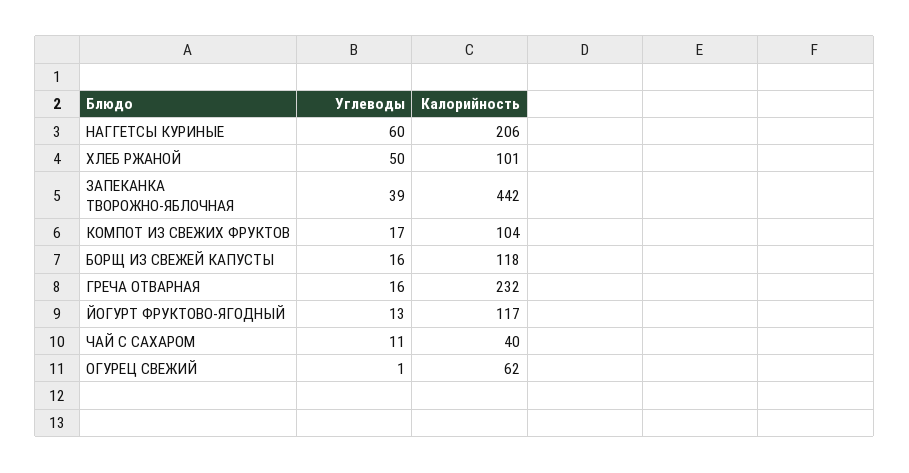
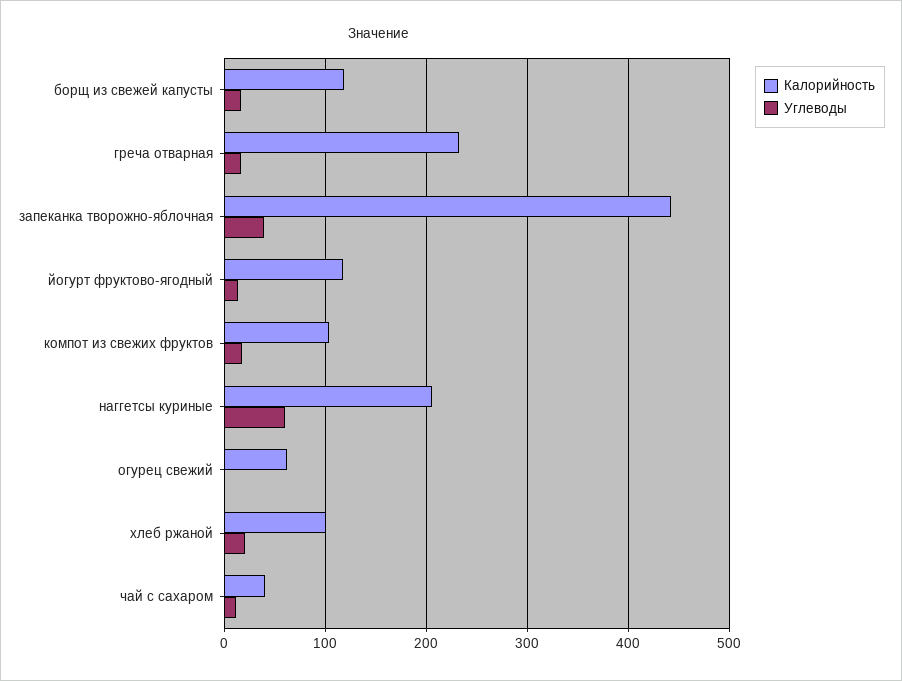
  {
    "Углеводы": {
      "НАГГЕТСЫ КУРИНЫЕ": 60,
-     "ХЛЕБ РЖАНОЙ": 50,
+     "ХЛЕБ РЖАНОЙ": 20,
      "ЗАПЕКАНКА ТВОРОЖНО-ЯБЛОЧНАЯ": 39,
      "КОМПОТ ИЗ СВЕЖИХ ФРУКТОВ": 17,
      "БОРЩ ИЗ СВЕЖЕЙ КАПУСТЫ": 16,
      "ГРЕЧА ОТВАРНАЯ": 16,
      "ЙОГУРТ ФРУКТОВО-ЯГОДНЫЙ": 13,
      "ЧАЙ С САХАРОМ": 11,
      "ОГУРЕЦ СВЕЖИЙ": 1
    },
    "Калорийность": {
      "НАГГЕТСЫ КУРИНЫЕ": 206,
      "ХЛЕБ РЖАНОЙ": 101,
      "ЗАПЕКАНКА ТВОРОЖНО-ЯБЛОЧНАЯ": 442,
      "КОМПОТ ИЗ СВЕЖИХ ФРУКТОВ": 104,
      "БОРЩ ИЗ СВЕЖЕЙ КАПУСТЫ": 118,
      "ГРЕЧА ОТВАРНАЯ": 232,
      "ЙОГУРТ ФРУКТОВО-ЯГОДНЫЙ": 117,
      "ЧАЙ С САХАРОМ": 40,
      "ОГУРЕЦ СВЕЖИЙ": 62
    }
  }

